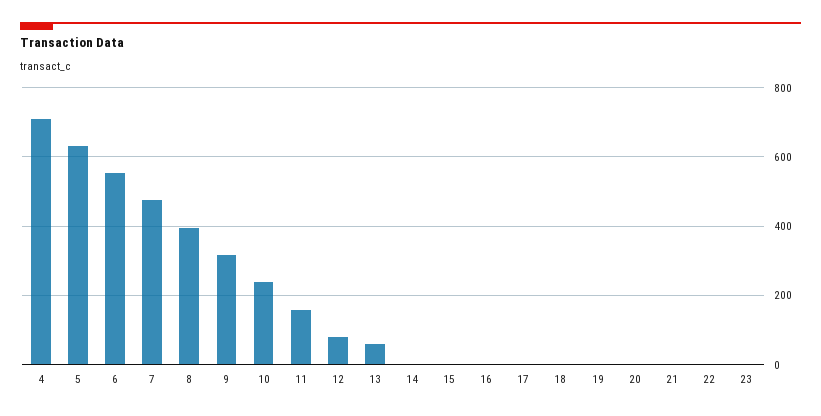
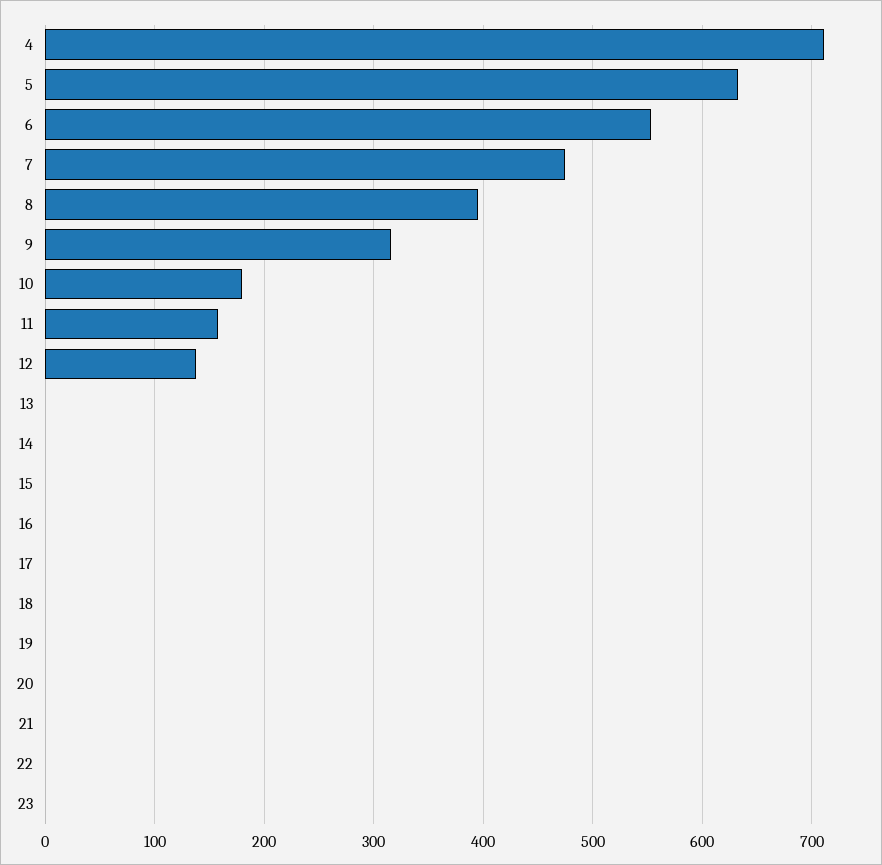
  {
    "4": 710,
    "5": 630,
    "6": 550,
    "7": 470,
    "8": 400,
    "9": 320,
-   "10": 240,
+   "10": 180,
    "11": 160,
-   "12": 80,
+   "12": 140,
-   "13": 60,
+   "13": 0,
    "14": 0,
    "15": 0,
    "16": 0,
    "17": 0,
    "18": 0,
    "19": 0,
    "20": 0,
    "21": 0,
    "22": 0,
    "23": 0
  }

